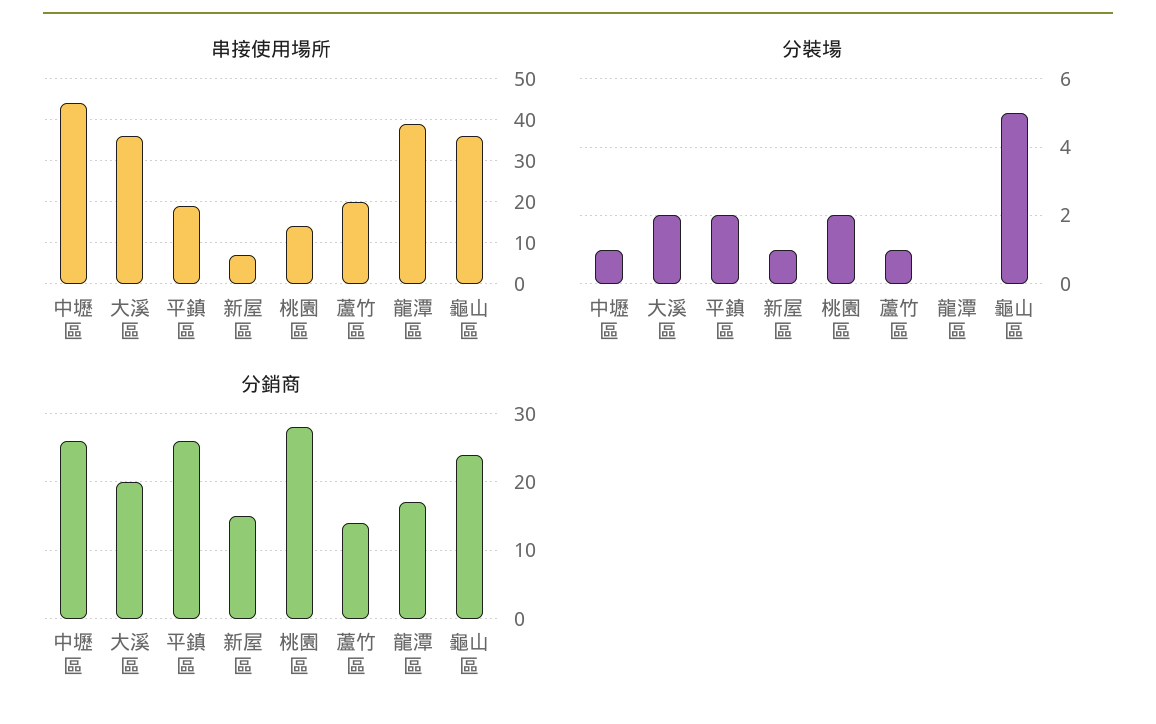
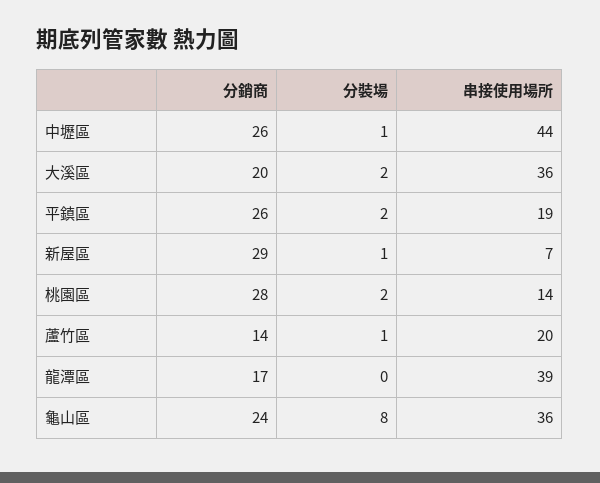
  {
    "串接使用場所": {
      "中壢區": 44,
      "大溪區": 36,
      "平鎮區": 19,
      "新屋區": 7,
      "桃園區": 14,
      "蘆竹區": 20,
      "龍潭區": 39,
      "龜山區": 36
    },
    "分裝場": {
      "中壢區": 1,
      "大溪區": 2,
      "平鎮區": 2,
      "新屋區": 1,
      "桃園區": 2,
      "蘆竹區": 1,
      "龍潭區": 0,
-     "龜山區": 5
+     "龜山區": 8
    },
    "分銷商": {
      "中壢區": 26,
      "大溪區": 20,
      "平鎮區": 26,
-     "新屋區": 15,
+     "新屋區": 29,
      "桃園區": 28,
      "蘆竹區": 14,
      "龍潭區": 17,
      "龜山區": 24
    }
  }

